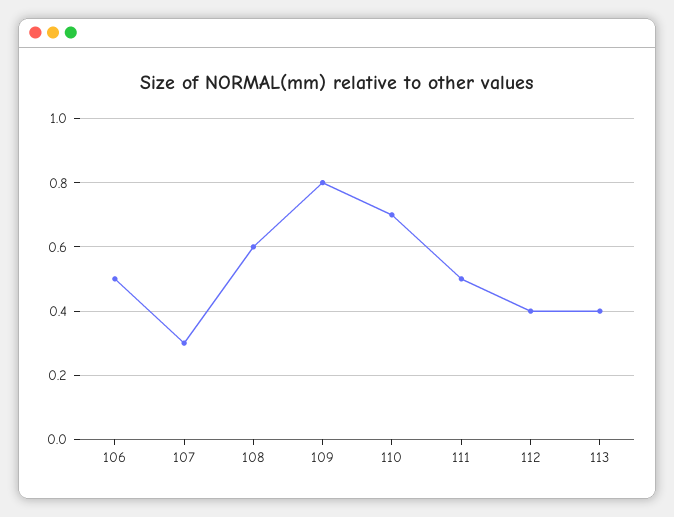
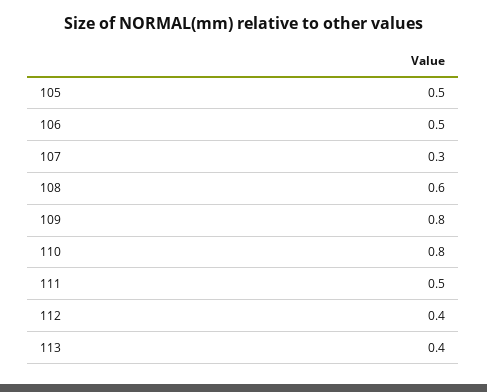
  {
    "106": 0.5,
    "107": 0.3,
    "108": 0.6,
    "109": 0.8,
-   "110": 0.7,
+   "110": 0.8,
    "111": 0.5,
    "112": 0.4,
-   "113": 0.4
+   "113": 0.4,
+   "105": 0.5
  }

